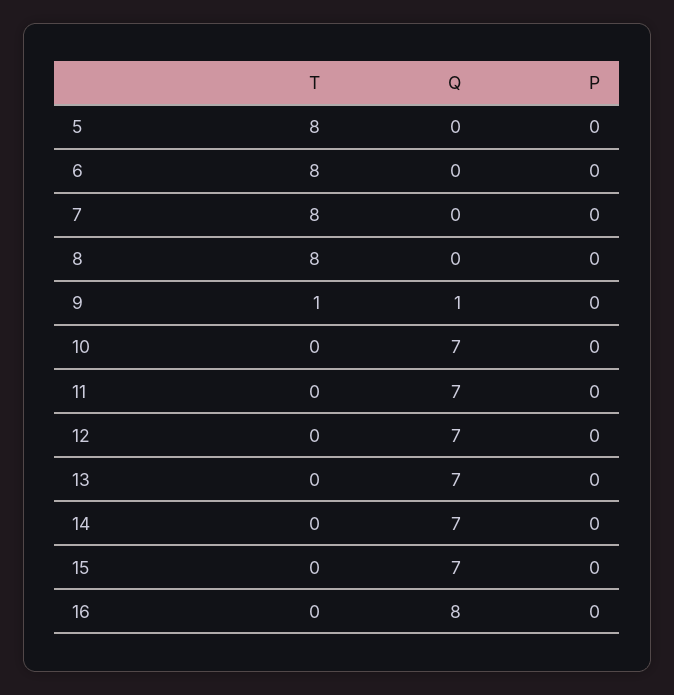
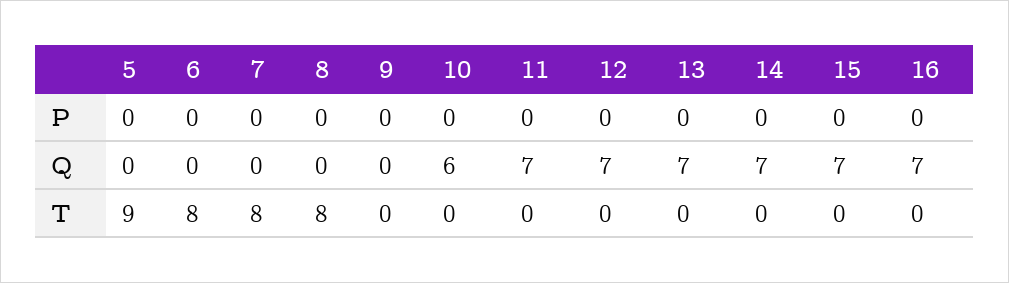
  {
    "T": {
-     "5": 8,
+     "5": 9,
      "6": 8,
      "7": 8,
      "8": 8,
-     "9": 1,
+     "9": 0,
      "10": 0,
      "11": 0,
      "12": 0,
      "13": 0,
      "14": 0,
      "15": 0,
      "16": 0
    },
    "Q": {
      "5": 0,
      "6": 0,
      "7": 0,
      "8": 0,
-     "9": 1,
+     "9": 0,
-     "10": 7,
+     "10": 6,
      "11": 7,
      "12": 7,
      "13": 7,
      "14": 7,
      "15": 7,
-     "16": 8
+     "16": 7
    },
    "P": {
      "5": 0,
      "6": 0,
      "7": 0,
      "8": 0,
      "9": 0,
      "10": 0,
      "11": 0,
      "12": 0,
      "13": 0,
      "14": 0,
      "15": 0,
      "16": 0
    }
  }

